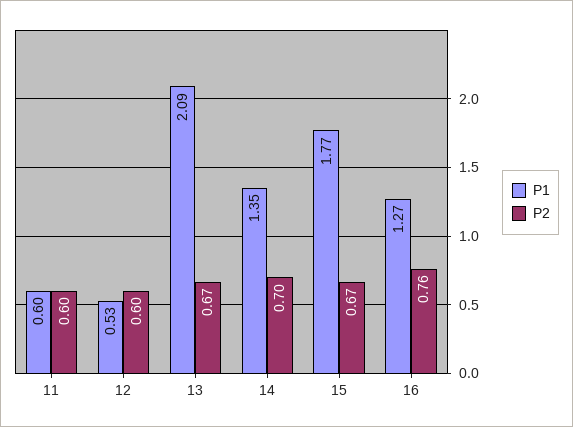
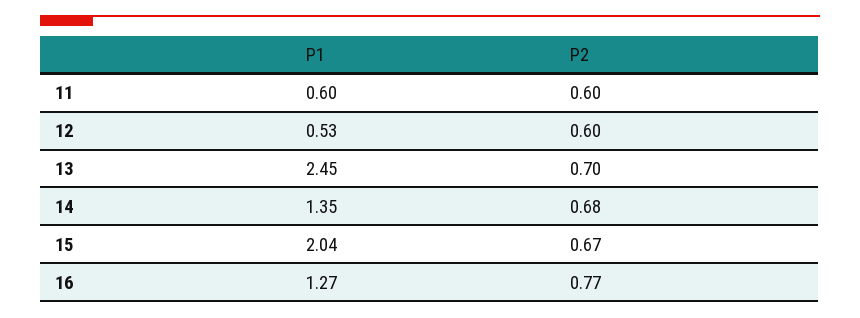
  {
    "P1": {
      "11": 0.6,
      "12": 0.53,
-     "13": 2.09,
+     "13": 2.45,
      "14": 1.35,
-     "15": 1.77,
+     "15": 2.04,
      "16": 1.27
    },
    "P2": {
      "11": 0.6,
      "12": 0.6,
-     "13": 0.67,
+     "13": 0.7,
-     "14": 0.7,
+     "14": 0.68,
      "15": 0.67,
-     "16": 0.76
+     "16": 0.77
    }
  }

